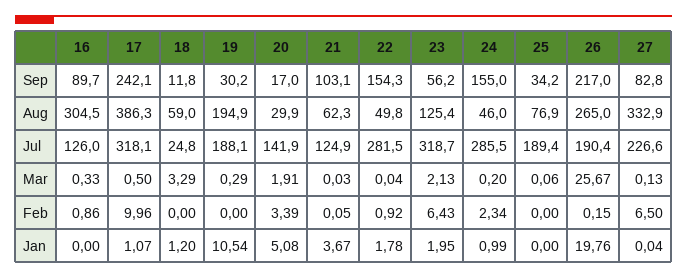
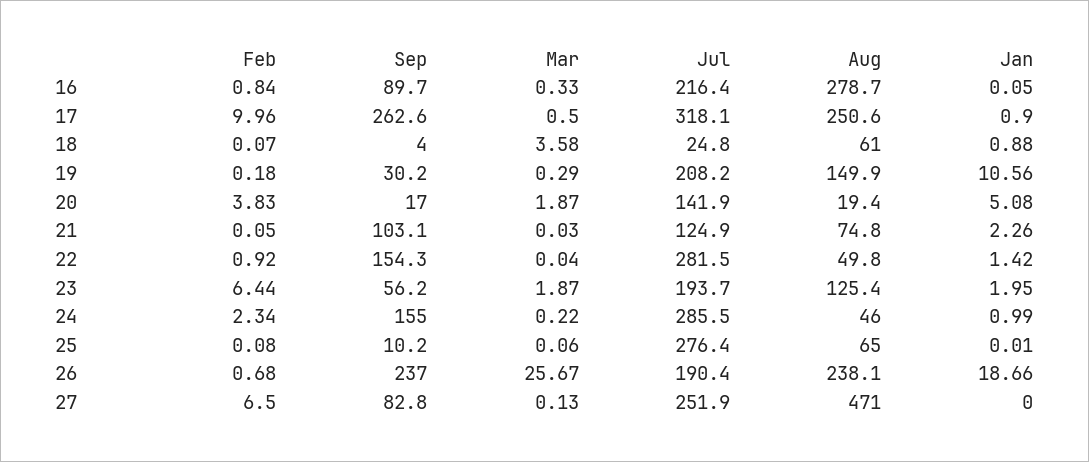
  {
    "16": {
      "Sep": 89.7,
-     "Aug": 304.5,
+     "Aug": 278.7,
-     "Jul": 126,
+     "Jul": 216.4,
      "Mar": 0.33,
-     "Feb": 0.86,
+     "Feb": 0.84,
-     "Jan": 0
+     "Jan": 0.05
    },
    "17": {
-     "Sep": 242.1,
+     "Sep": 262.6,
-     "Aug": 386.3,
+     "Aug": 250.6,
      "Jul": 318.1,
      "Mar": 0.5,
      "Feb": 9.96,
-     "Jan": 1.07
+     "Jan": 0.9
    },
    "18": {
-     "Sep": 11.8,
+     "Sep": 4,
-     "Aug": 59,
+     "Aug": 61,
      "Jul": 24.8,
-     "Mar": 3.29,
+     "Mar": 3.58,
-     "Feb": 0,
+     "Feb": 0.07,
-     "Jan": 1.2
+     "Jan": 0.88
    },
    "19": {
      "Sep": 30.2,
-     "Aug": 194.9,
+     "Aug": 149.9,
-     "Jul": 188.1,
+     "Jul": 208.2,
      "Mar": 0.29,
-     "Feb": 0,
+     "Feb": 0.18,
-     "Jan": 10.54
+     "Jan": 10.56
    },
    "20": {
      "Sep": 17,
-     "Aug": 29.9,
+     "Aug": 19.4,
      "Jul": 141.9,
-     "Mar": 1.91,
+     "Mar": 1.87,
-     "Feb": 3.39,
+     "Feb": 3.83,
      "Jan": 5.08
    },
    "21": {
      "Sep": 103.1,
-     "Aug": 62.3,
+     "Aug": 74.8,
      "Jul": 124.9,
      "Mar": 0.03,
      "Feb": 0.05,
-     "Jan": 3.67
+     "Jan": 2.26
    },
    "22": {
      "Sep": 154.3,
      "Aug": 49.8,
      "Jul": 281.5,
      "Mar": 0.04,
      "Feb": 0.92,
-     "Jan": 1.78
+     "Jan": 1.42
    },
    "23": {
      "Sep": 56.2,
      "Aug": 125.4,
-     "Jul": 318.7,
+     "Jul": 193.7,
-     "Mar": 2.13,
+     "Mar": 1.87,
-     "Feb": 6.43,
+     "Feb": 6.44,
      "Jan": 1.95
    },
    "24": {
      "Sep": 155,
      "Aug": 46,
      "Jul": 285.5,
-     "Mar": 0.2,
+     "Mar": 0.22,
      "Feb": 2.34,
      "Jan": 0.99
    },
    "25": {
-     "Sep": 34.2,
+     "Sep": 10.2,
-     "Aug": 76.9,
+     "Aug": 65,
-     "Jul": 189.4,
+     "Jul": 276.4,
      "Mar": 0.06,
-     "Feb": 0,
+     "Feb": 0.08,
-     "Jan": 0
+     "Jan": 0.01
    },
    "26": {
-     "Sep": 217,
+     "Sep": 237,
-     "Aug": 265,
+     "Aug": 238.1,
      "Jul": 190.4,
      "Mar": 25.67,
-     "Feb": 0.15,
+     "Feb": 0.68,
-     "Jan": 19.76
+     "Jan": 18.66
    },
    "27": {
      "Sep": 82.8,
-     "Aug": 332.9,
+     "Aug": 471,
-     "Jul": 226.6,
+     "Jul": 251.9,
      "Mar": 0.13,
      "Feb": 6.5,
-     "Jan": 0.04
+     "Jan": 0
    }
  }

